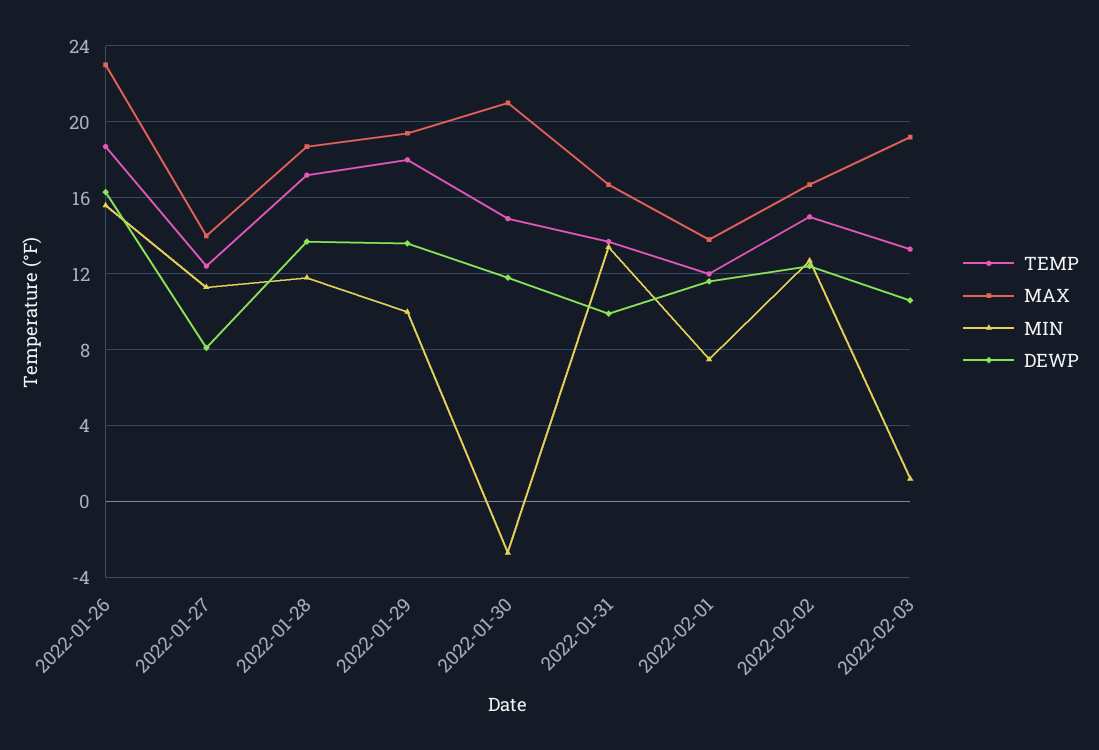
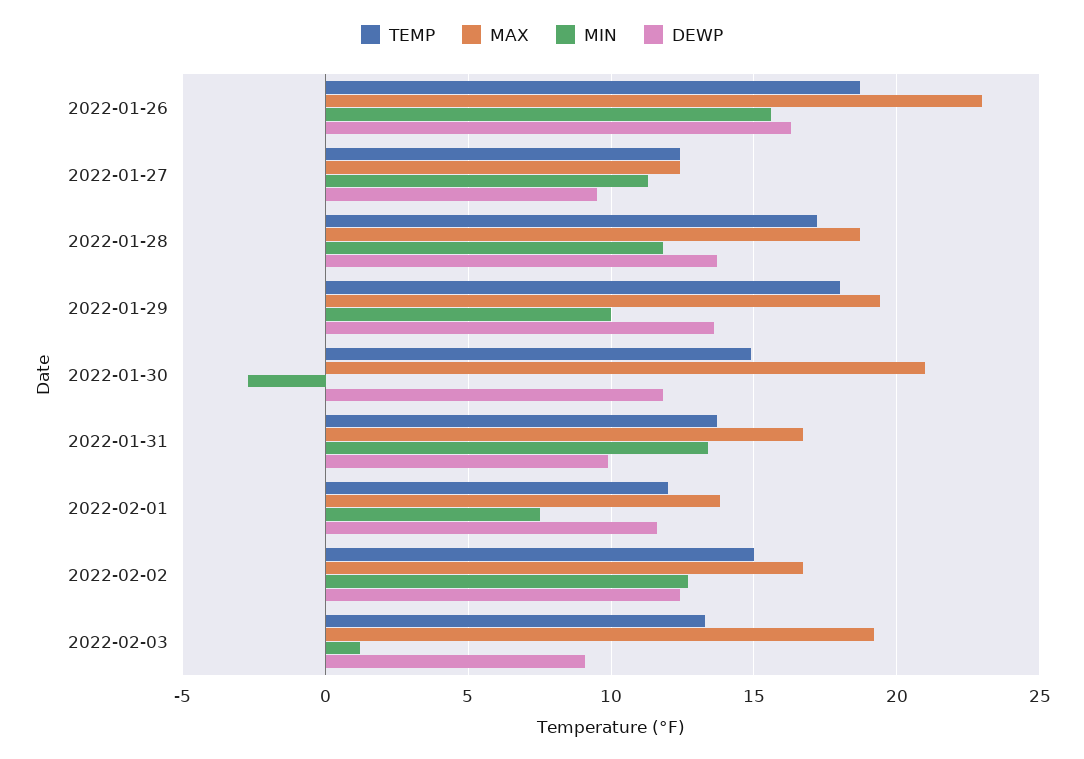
  {
    "TEMP": {
      "2022-01-26": 18.5,
      "2022-01-27": 12.5,
      "2022-01-28": 17,
      "2022-01-29": 18,
      "2022-01-30": 15,
      "2022-01-31": 13.5,
      "2022-02-01": 12,
      "2022-02-02": 15,
      "2022-02-03": 13.5
    },
    "MAX": {
      "2022-01-26": 23,
-     "2022-01-27": 14,
+     "2022-01-27": 12.5,
      "2022-01-28": 18.5,
      "2022-01-29": 19.5,
      "2022-01-30": 21,
      "2022-01-31": 16.5,
      "2022-02-01": 14,
      "2022-02-02": 16.5,
      "2022-02-03": 19
    },
    "MIN": {
      "2022-01-26": 15.5,
      "2022-01-27": 11.5,
      "2022-01-28": 12,
      "2022-01-29": 10,
      "2022-01-30": -2.5,
      "2022-01-31": 13.5,
      "2022-02-01": 7.5,
      "2022-02-02": 12.5,
      "2022-02-03": 1
    },
    "DEWP": {
      "2022-01-26": 16.5,
-     "2022-01-27": 8,
+     "2022-01-27": 9.5,
      "2022-01-28": 13.5,
      "2022-01-29": 13.5,
      "2022-01-30": 12,
      "2022-01-31": 10,
      "2022-02-01": 11.5,
      "2022-02-02": 12.5,
-     "2022-02-03": 10.5
+     "2022-02-03": 9
    }
  }

